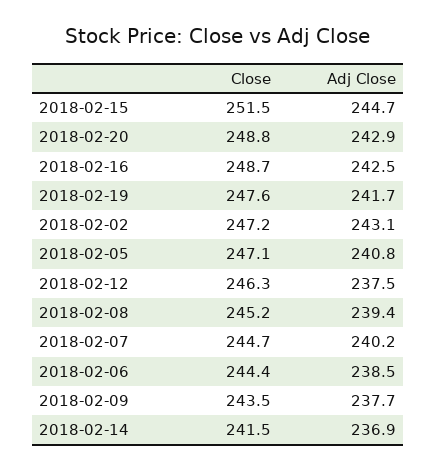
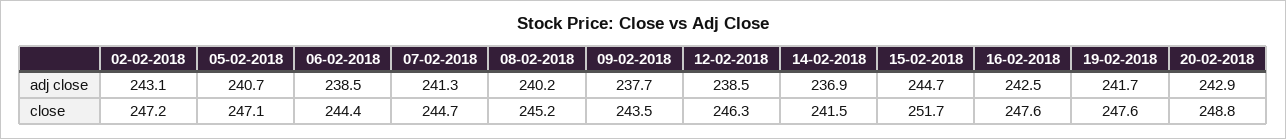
  {
    "Close": {
-     "2018-02-15": 251.5,
+     "2018-02-15": 251.7,
      "2018-02-20": 248.8,
-     "2018-02-16": 248.7,
+     "2018-02-16": 247.6,
      "2018-02-19": 247.6,
      "2018-02-02": 247.2,
      "2018-02-05": 247.1,
      "2018-02-12": 246.3,
      "2018-02-08": 245.2,
      "2018-02-07": 244.7,
      "2018-02-06": 244.4,
      "2018-02-09": 243.5,
      "2018-02-14": 241.5
    },
    "Adj Close": {
      "2018-02-15": 244.7,
      "2018-02-20": 242.9,
      "2018-02-16": 242.5,
      "2018-02-19": 241.7,
      "2018-02-02": 243.1,
-     "2018-02-05": 240.8,
+     "2018-02-05": 240.7,
-     "2018-02-12": 237.5,
+     "2018-02-12": 238.5,
-     "2018-02-08": 239.4,
+     "2018-02-08": 240.2,
-     "2018-02-07": 240.2,
+     "2018-02-07": 241.3,
      "2018-02-06": 238.5,
      "2018-02-09": 237.7,
      "2018-02-14": 236.9
    }
  }

